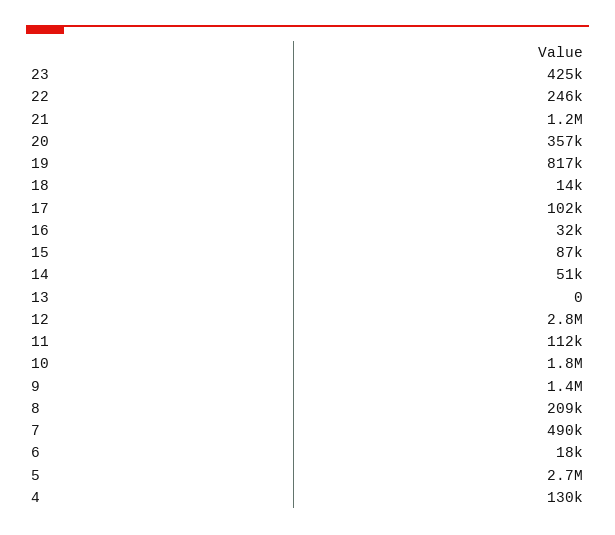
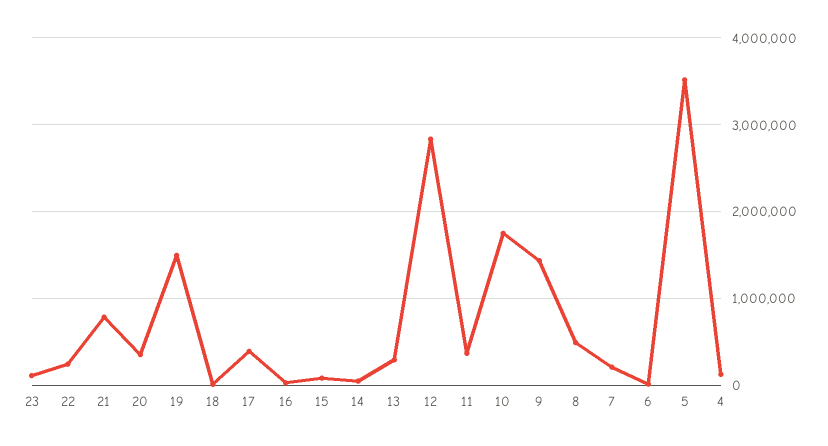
  {
-   "23": 425000,
+   "23": 100000,
    "22": 246000,
-   "21": 1200000,
+   "21": 800000,
    "20": 357000,
-   "19": 817000,
+   "19": 1500000,
    "18": 14000,
-   "17": 102000,
+   "17": 400000,
    "16": 32000,
    "15": 87000,
    "14": 51000,
-   "13": 0,
+   "13": 300000,
    "12": 2800000,
-   "11": 112000,
+   "11": 400000,
    "10": 1800000,
    "9": 1400000,
-   "8": 209000,
+   "8": 500000,
-   "7": 490000,
+   "7": 200000,
    "6": 18000,
-   "5": 2700000,
+   "5": 3500000,
    "4": 130000
  }

